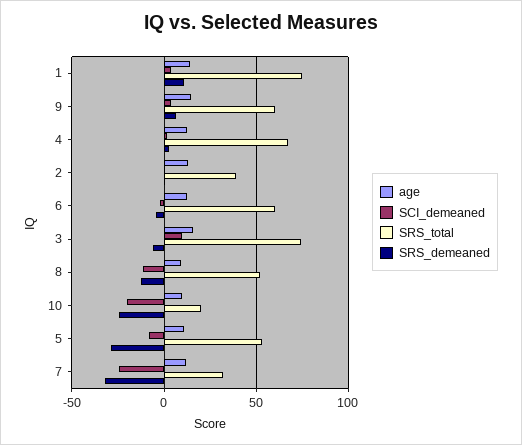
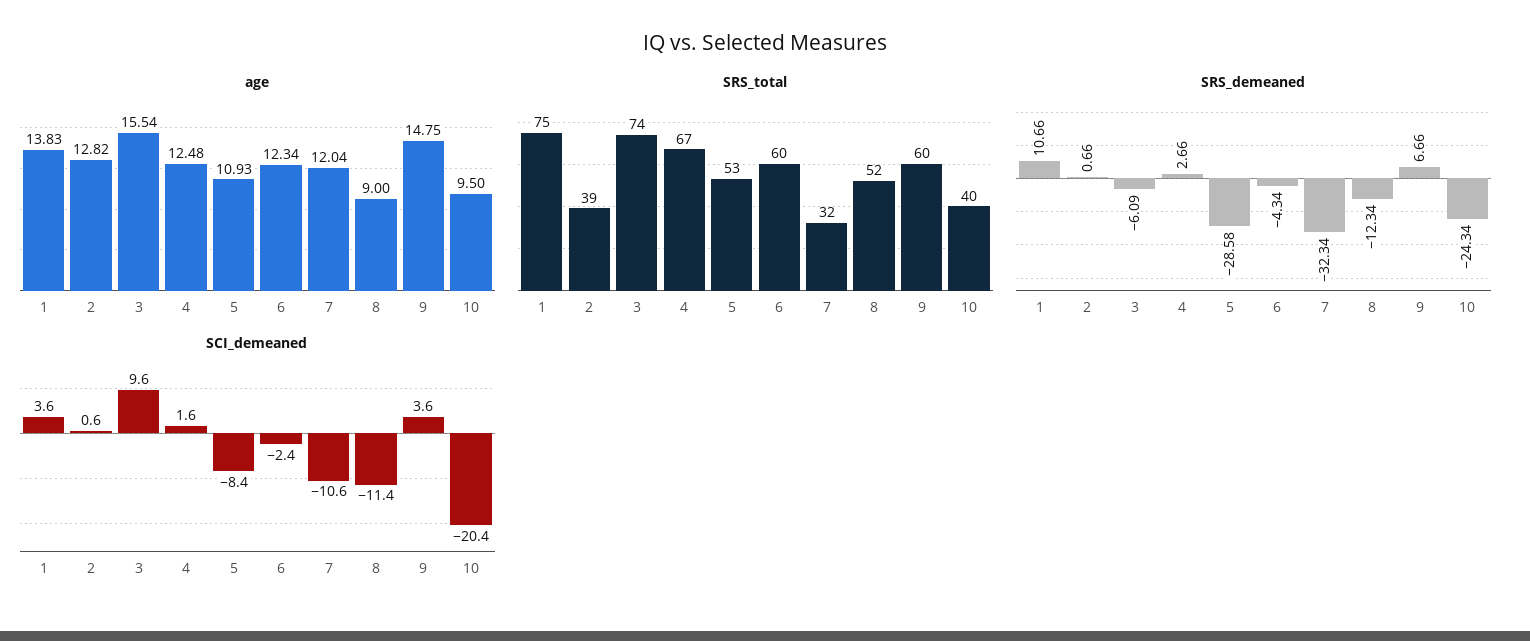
  {
    "age": {
      "1": 13.83,
      "9": 14.75,
      "4": 12.48,
      "2": 12.82,
      "6": 12.34,
      "3": 15.54,
      "8": 9,
      "10": 9.5,
      "5": 10.93,
      "7": 12.04
    },
    "SCI_demeaned": {
      "1": 3.6,
      "9": 3.6,
      "4": 1.6,
      "2": 0.6,
      "6": -2.4,
      "3": 9.6,
      "8": -11.4,
      "10": -20.4,
      "5": -8.4,
-     "7": -25
+     "7": -10.6
    },
    "SRS_total": {
      "1": 75,
      "9": 60,
      "4": 67,
      "2": 39,
      "6": 60,
      "3": 74,
      "8": 52,
-     "10": 20,
+     "10": 40,
      "5": 53,
      "7": 32
    },
    "SRS_demeaned": {
      "1": 10.66,
      "9": 6.66,
      "4": 2.66,
      "2": 0.66,
      "6": -4.34,
      "3": -6.09,
      "8": -12.34,
      "10": -24.34,
      "5": -28.58,
      "7": -32.34
    }
  }

